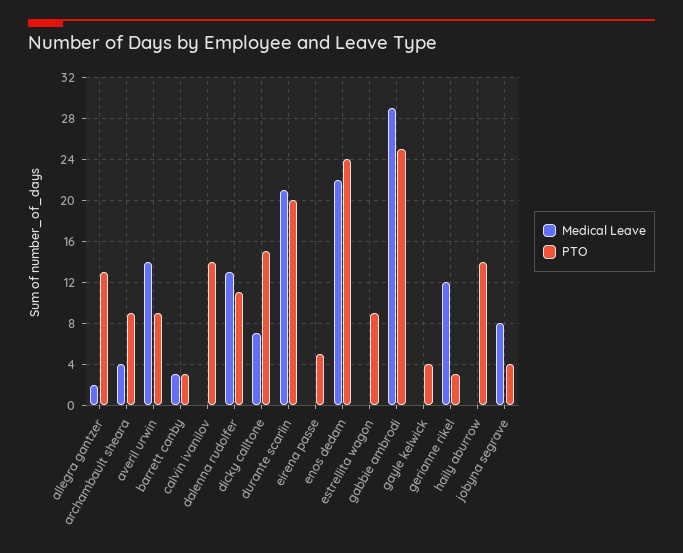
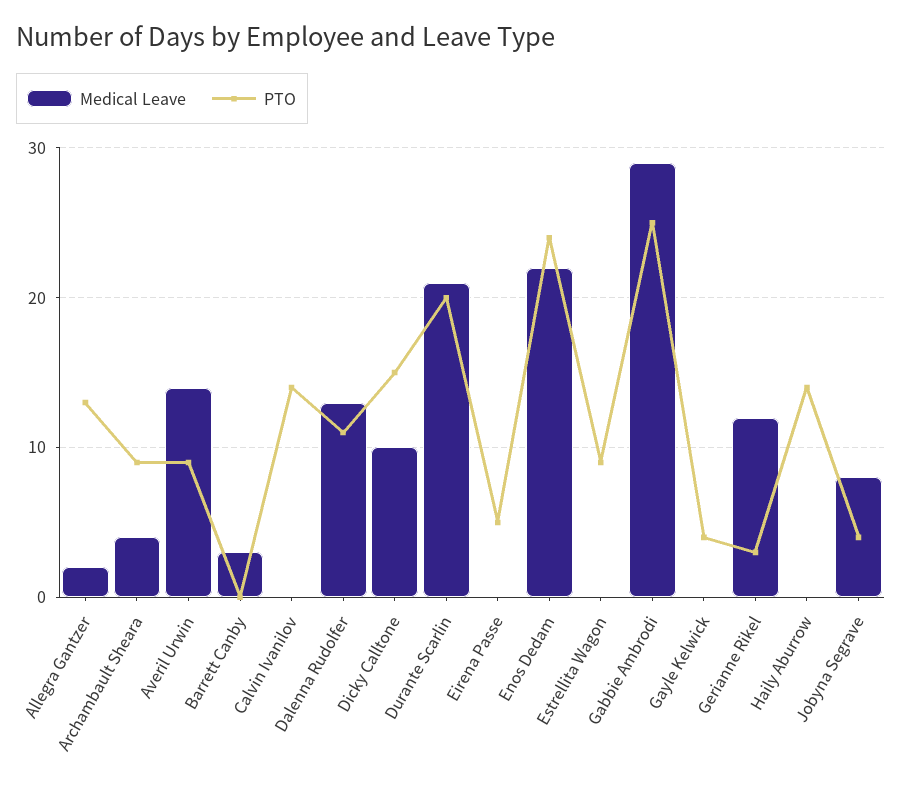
  {
    "Medical Leave": {
      "allegra gantzer": 2,
      "archambault sheara": 4,
      "averil urwin": 14,
      "barrett canby": 3,
      "calvin ivanilov": 0,
      "dalenna rudolfer": 13,
-     "dicky calltone": 7,
+     "dicky calltone": 10,
      "durante scarlin": 21,
      "eirena passe": 0,
      "enos dedam": 22,
      "estrellita wagon": 0,
      "gabbie ambrodi": 29,
      "gayle kelwick": 0,
      "gerianne rikel": 12,
      "haily aburrow": 0,
      "jobyna segrave": 8
    },
    "PTO": {
      "allegra gantzer": 13,
      "archambault sheara": 9,
      "averil urwin": 9,
-     "barrett canby": 3,
+     "barrett canby": 0,
      "calvin ivanilov": 14,
      "dalenna rudolfer": 11,
      "dicky calltone": 15,
      "durante scarlin": 20,
      "eirena passe": 5,
      "enos dedam": 24,
      "estrellita wagon": 9,
      "gabbie ambrodi": 25,
      "gayle kelwick": 4,
      "gerianne rikel": 3,
      "haily aburrow": 14,
      "jobyna segrave": 4
    }
  }

